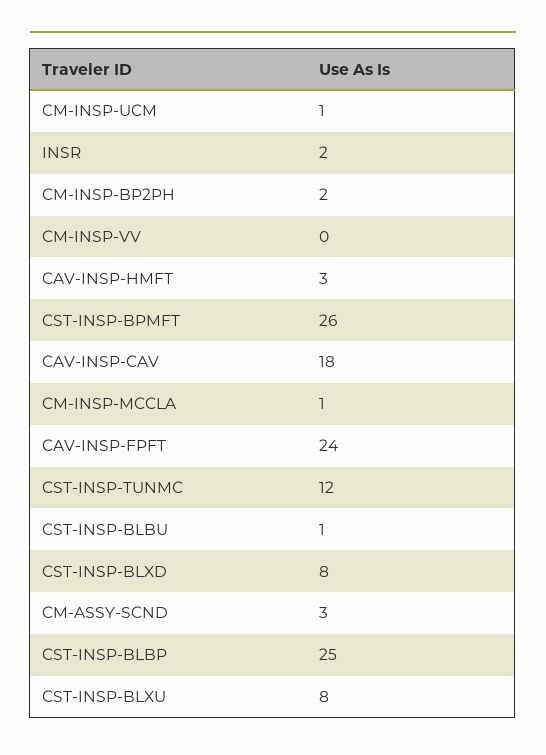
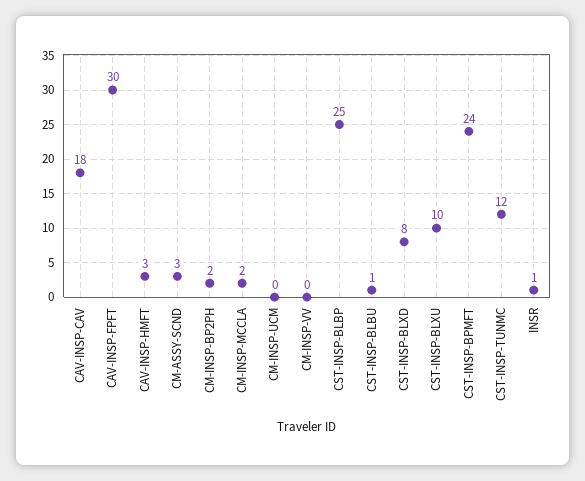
  {
-   "CM-INSP-UCM": 1,
+   "CM-INSP-UCM": 0,
-   "INSR": 2,
+   "INSR": 1,
    "CM-INSP-BP2PH": 2,
    "CM-INSP-VV": 0,
    "CAV-INSP-HMFT": 3,
-   "CST-INSP-BPMFT": 26,
+   "CST-INSP-BPMFT": 24,
    "CAV-INSP-CAV": 18,
-   "CM-INSP-MCCLA": 1,
+   "CM-INSP-MCCLA": 2,
-   "CAV-INSP-FPFT": 24,
+   "CAV-INSP-FPFT": 30,
    "CST-INSP-TUNMC": 12,
    "CST-INSP-BLBU": 1,
    "CST-INSP-BLXD": 8,
    "CM-ASSY-SCND": 3,
    "CST-INSP-BLBP": 25,
-   "CST-INSP-BLXU": 8
+   "CST-INSP-BLXU": 10
  }

